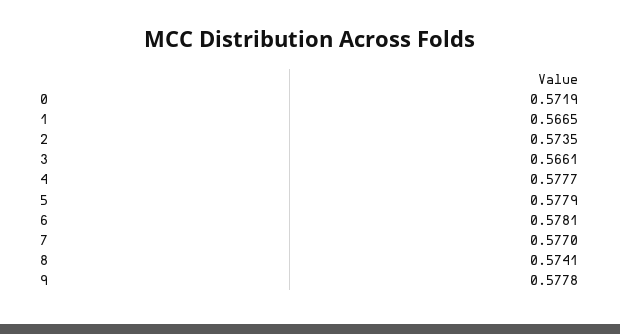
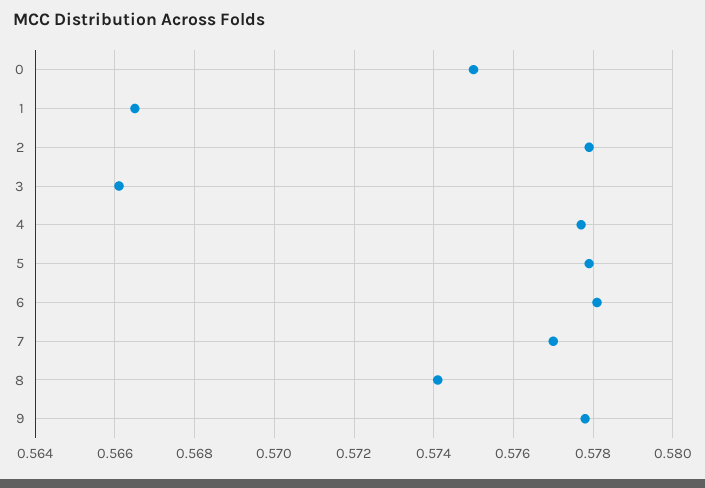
  {
-   "0": 0.5719,
+   "0": 0.575,
    "1": 0.5665,
-   "2": 0.5735,
+   "2": 0.578,
    "3": 0.5661,
    "4": 0.5777,
    "5": 0.5779,
    "6": 0.5781,
    "7": 0.577,
    "8": 0.5741,
    "9": 0.5778
  }

